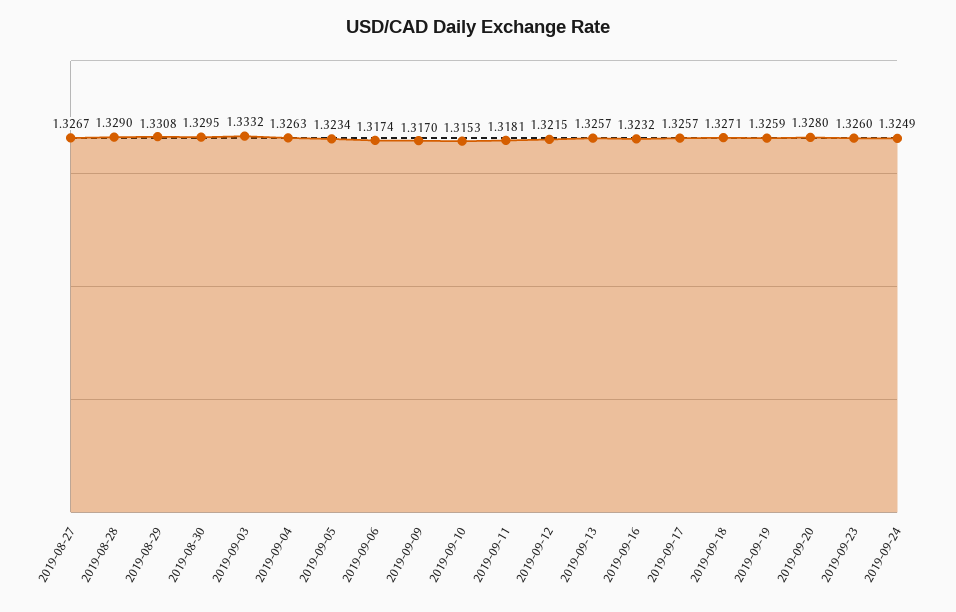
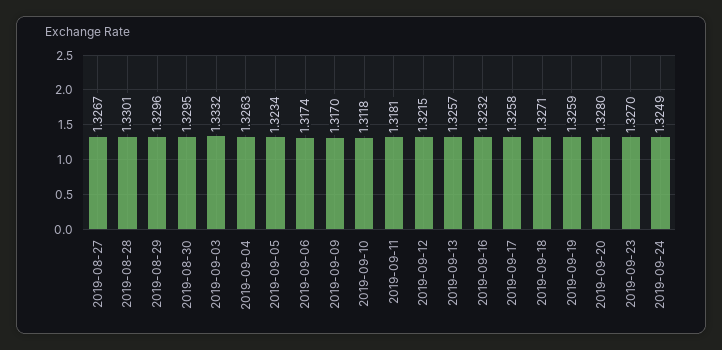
  {
    "2019-08-27": 1.3267,
-   "2019-08-28": 1.329,
+   "2019-08-28": 1.3301,
-   "2019-08-29": 1.3308,
+   "2019-08-29": 1.3296,
    "2019-08-30": 1.3295,
    "2019-09-03": 1.3332,
    "2019-09-04": 1.3263,
    "2019-09-05": 1.3234,
    "2019-09-06": 1.3174,
    "2019-09-09": 1.317,
-   "2019-09-10": 1.3153,
+   "2019-09-10": 1.3118,
    "2019-09-11": 1.3181,
    "2019-09-12": 1.3215,
    "2019-09-13": 1.3257,
    "2019-09-16": 1.3232,
-   "2019-09-17": 1.3257,
+   "2019-09-17": 1.3258,
    "2019-09-18": 1.3271,
    "2019-09-19": 1.3259,
    "2019-09-20": 1.328,
-   "2019-09-23": 1.326,
+   "2019-09-23": 1.327,
    "2019-09-24": 1.3249
  }

